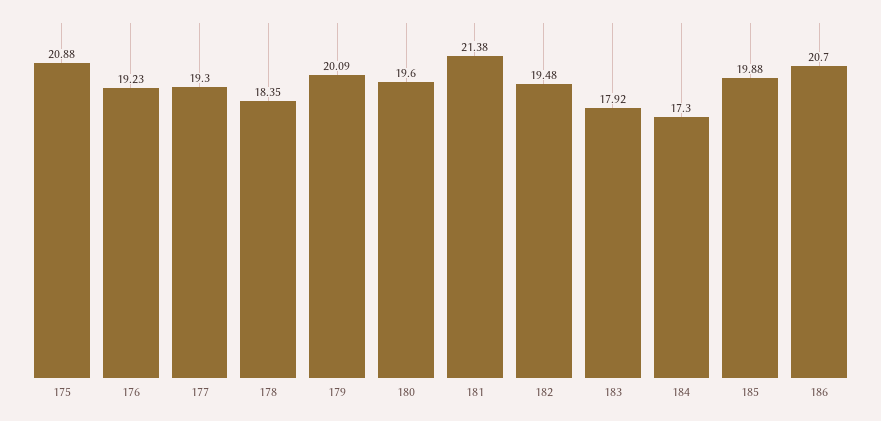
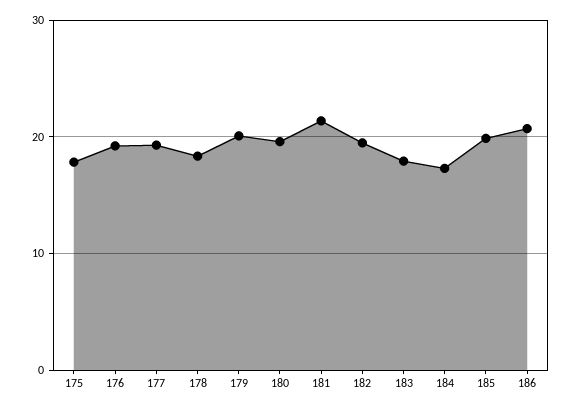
  {
-   "175": 20.88,
+   "175": 18,
    "176": 19.23,
    "177": 19.3,
    "178": 18.35,
    "179": 20.09,
    "180": 19.6,
    "181": 21.38,
    "182": 19.48,
    "183": 17.92,
    "184": 17.3,
    "185": 19.88,
    "186": 20.7
  }

